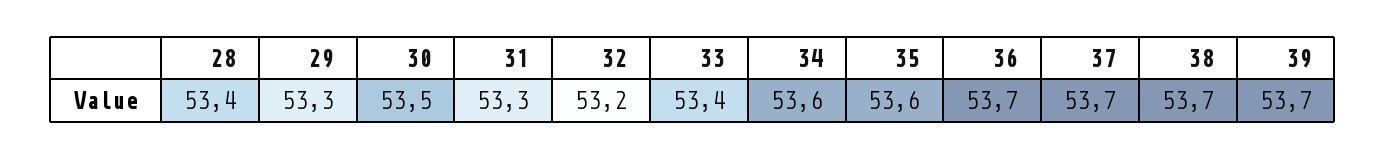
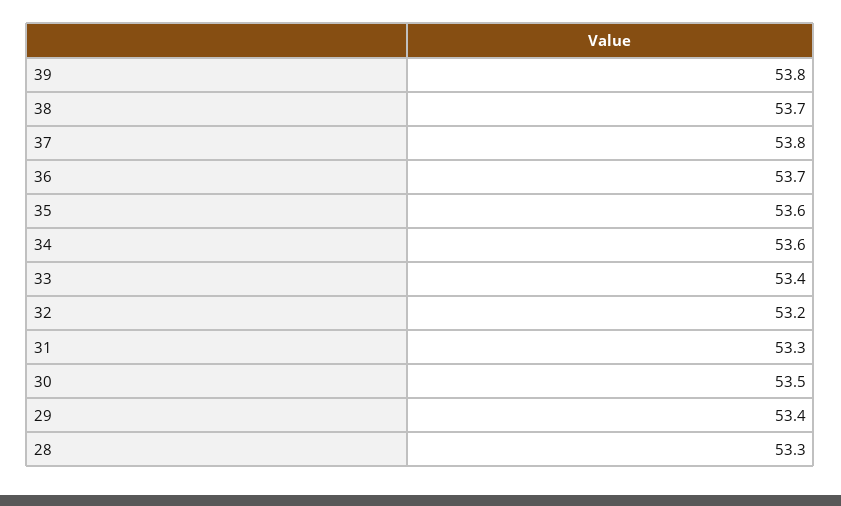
  {
-   "28": 53.4,
+   "28": 53.3,
-   "29": 53.3,
+   "29": 53.4,
    "30": 53.5,
    "31": 53.3,
    "32": 53.2,
    "33": 53.4,
    "34": 53.6,
    "35": 53.6,
    "36": 53.7,
-   "37": 53.7,
+   "37": 53.8,
    "38": 53.7,
-   "39": 53.7
+   "39": 53.8
  }

